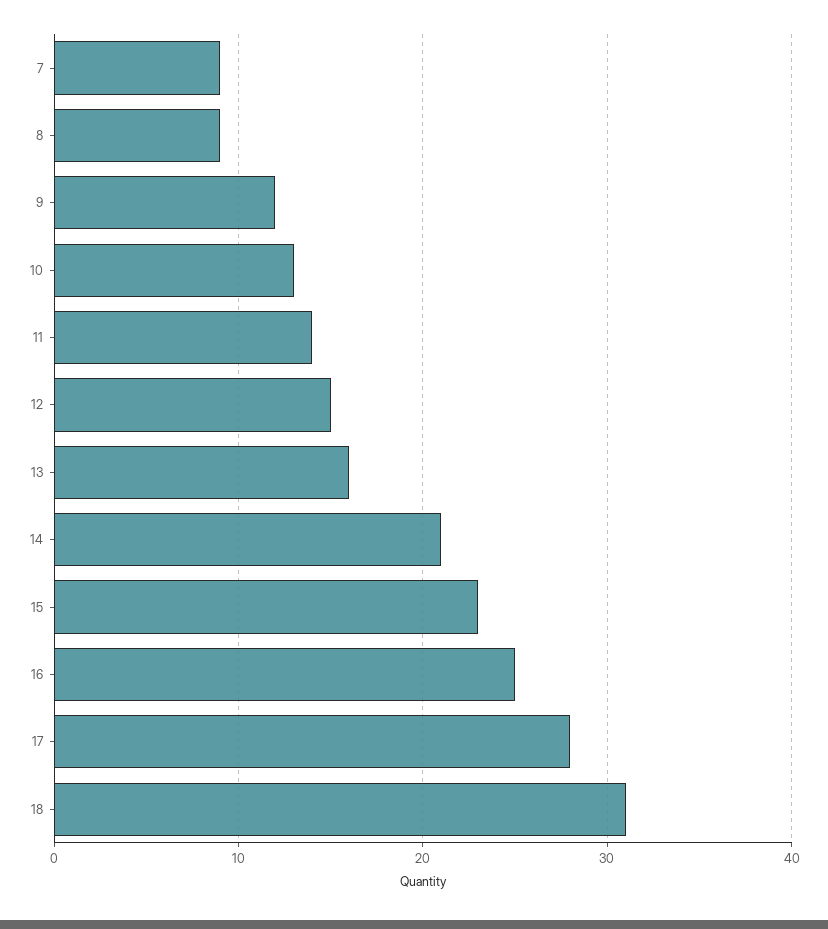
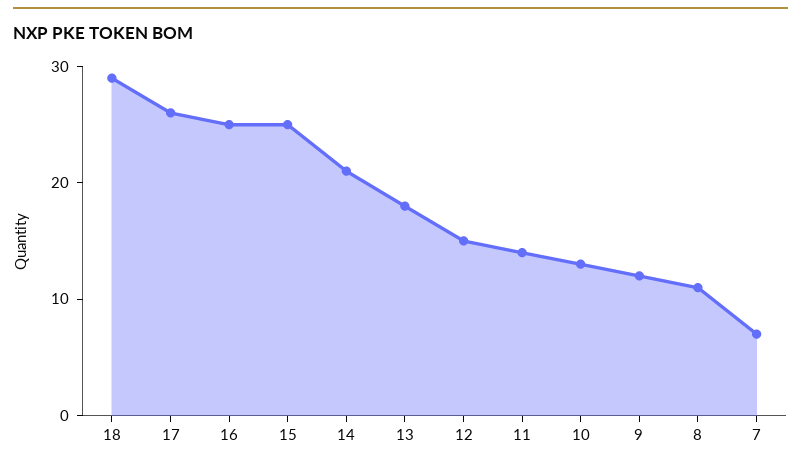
  {
-   "7": 9,
+   "7": 7,
-   "8": 9,
+   "8": 11,
    "9": 12,
    "10": 13,
    "11": 14,
    "12": 15,
-   "13": 16,
+   "13": 18,
    "14": 21,
-   "15": 23,
+   "15": 25,
    "16": 25,
-   "17": 28,
+   "17": 26,
-   "18": 31
+   "18": 29
  }

